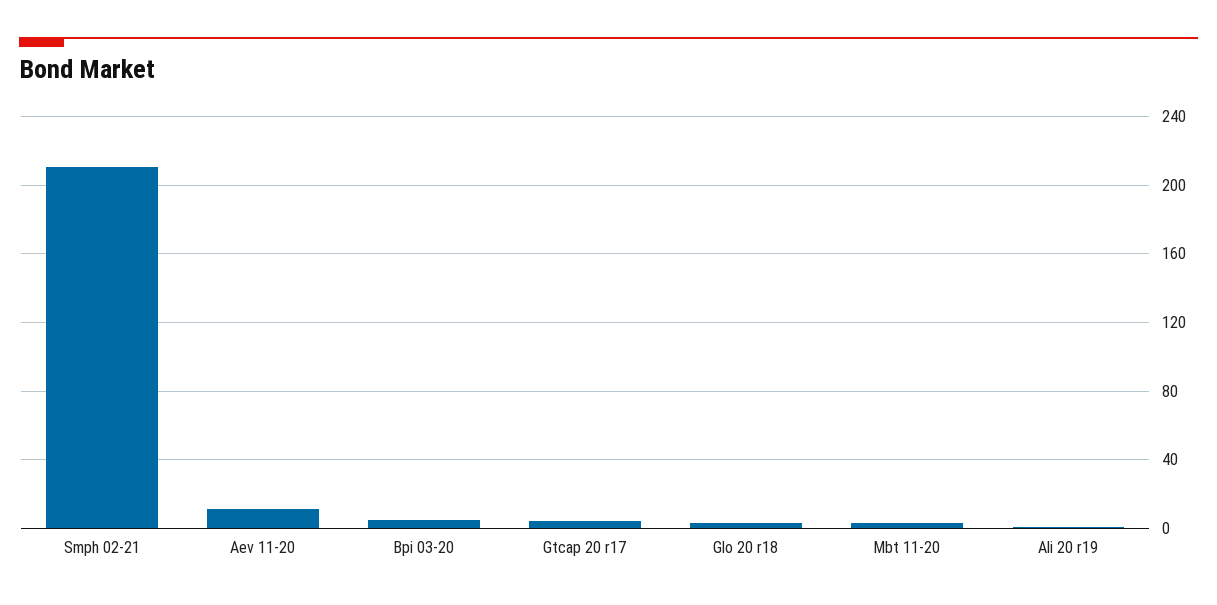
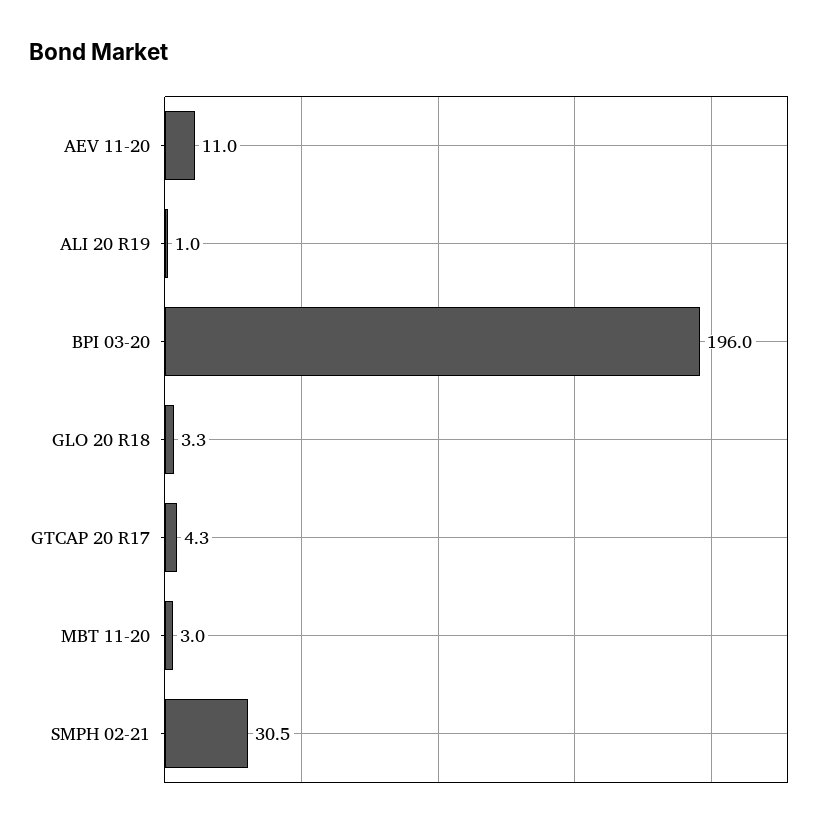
  {
-   "Smph 02-21": 210,
+   "Smph 02-21": 30.5,
    "Aev 11-20": 11,
-   "Bpi 03-20": 5,
+   "Bpi 03-20": 196,
    "Gtcap 20 r17": 4.3,
    "Glo 20 r18": 3.3,
    "Mbt 11-20": 3,
    "Ali 20 r19": 1
  }

